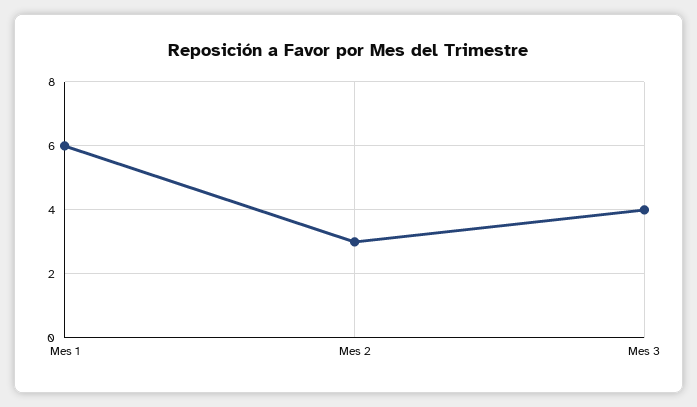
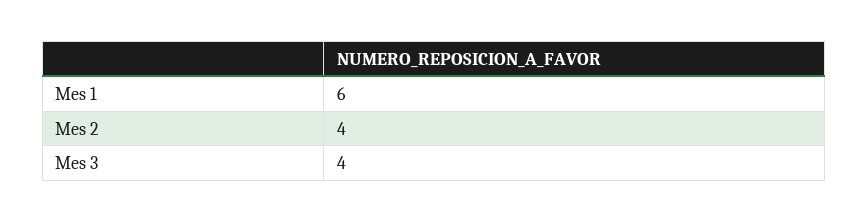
  {
    "Mes 1": 6,
-   "Mes 2": 3,
+   "Mes 2": 4,
    "Mes 3": 4
  }

